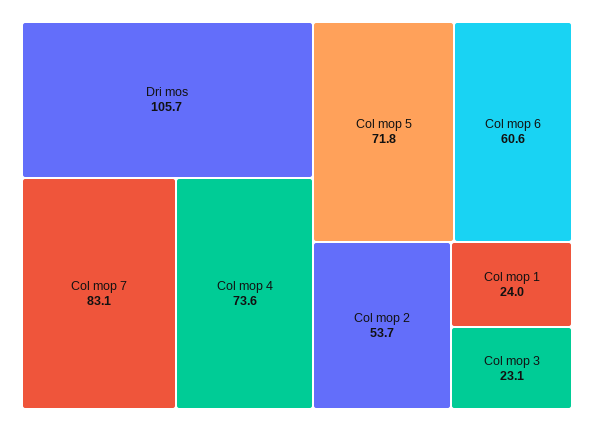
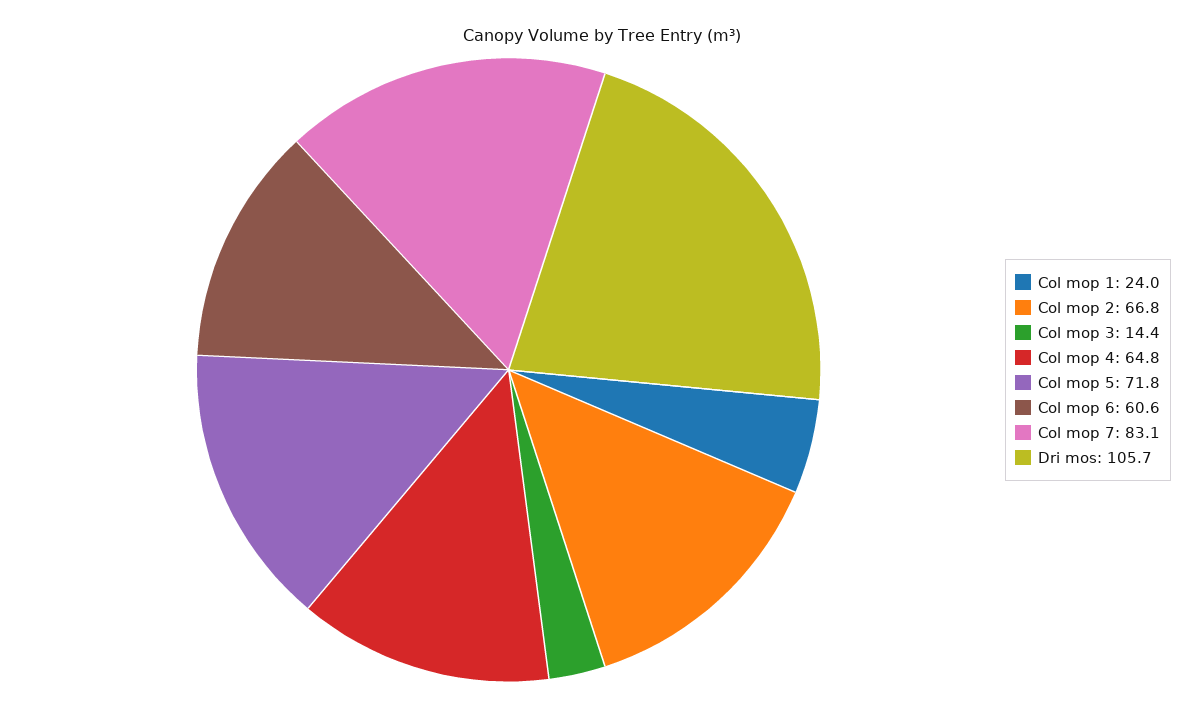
  {
    "Dri mos": 105.7,
    "Col mop 7": 83.1,
-   "Col mop 4": 73.6,
+   "Col mop 4": 64.8,
    "Col mop 5": 71.8,
    "Col mop 6": 60.6,
-   "Col mop 2": 53.7,
+   "Col mop 2": 66.8,
    "Col mop 1": 24,
-   "Col mop 3": 23.1
+   "Col mop 3": 14.4
  }

